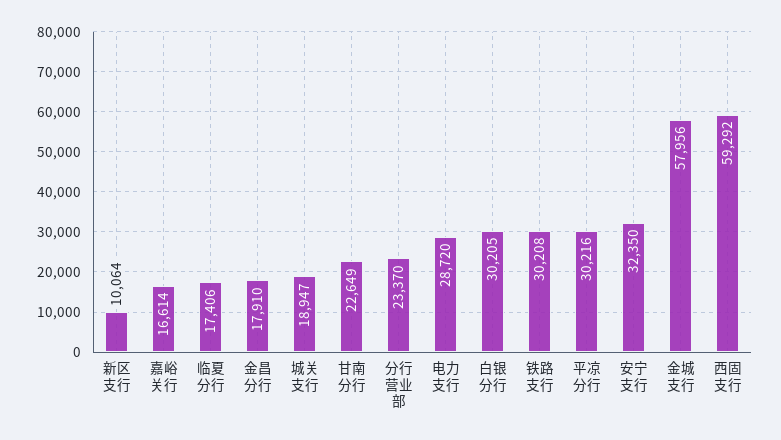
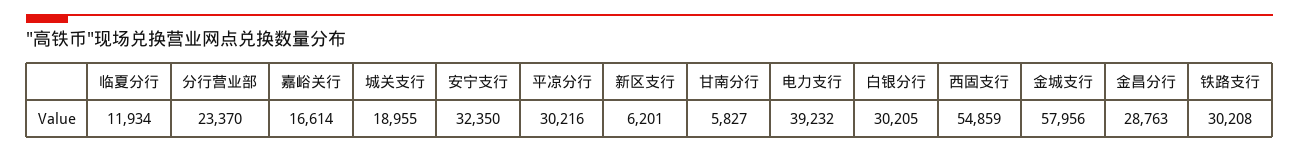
  {
-   "新区支行": 10064,
+   "新区支行": 6201,
    "嘉峪关行": 16614,
-   "临夏分行": 17406,
+   "临夏分行": 11934,
-   "金昌分行": 17910,
+   "金昌分行": 28763,
-   "城关支行": 18947,
+   "城关支行": 18955,
-   "甘南分行": 22649,
+   "甘南分行": 5827,
    "分行营业部": 23370,
-   "电力支行": 28720,
+   "电力支行": 39232,
    "白银分行": 30205,
    "铁路支行": 30208,
    "平凉分行": 30216,
    "安宁支行": 32350,
    "金城支行": 57956,
-   "西固支行": 59292
+   "西固支行": 54859
  }

